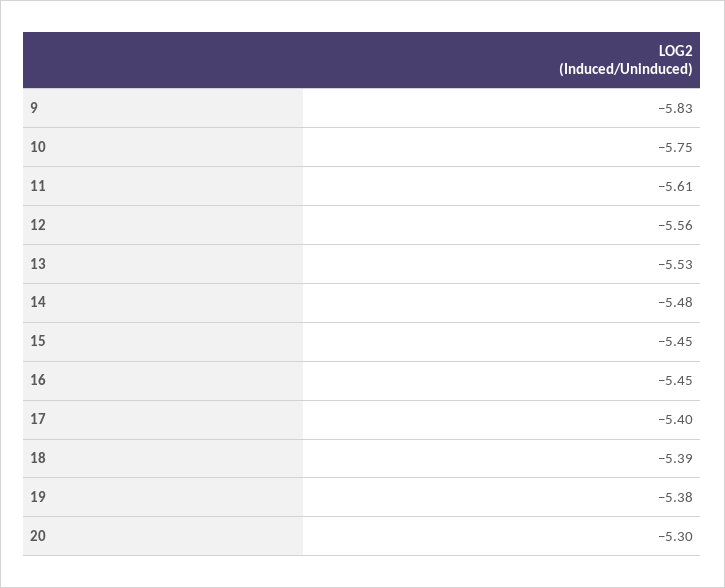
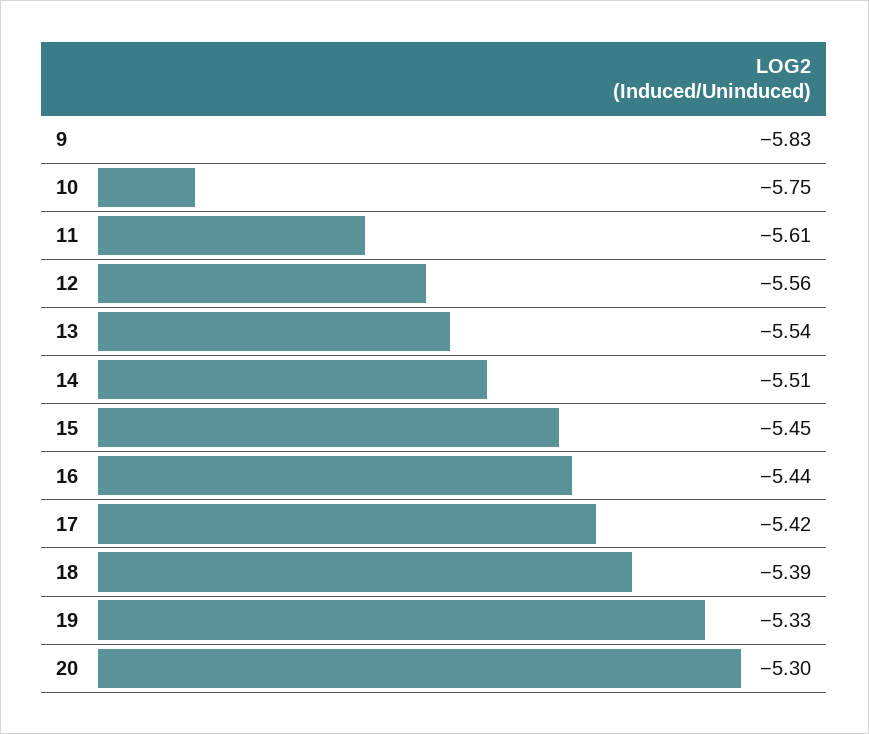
  {
    "9": -5.83,
    "10": -5.75,
    "11": -5.61,
    "12": -5.56,
-   "13": -5.53,
+   "13": -5.54,
-   "14": -5.48,
+   "14": -5.51,
    "15": -5.45,
-   "16": -5.45,
+   "16": -5.44,
-   "17": -5.4,
+   "17": -5.42,
    "18": -5.39,
-   "19": -5.38,
+   "19": -5.33,
    "20": -5.3
  }

